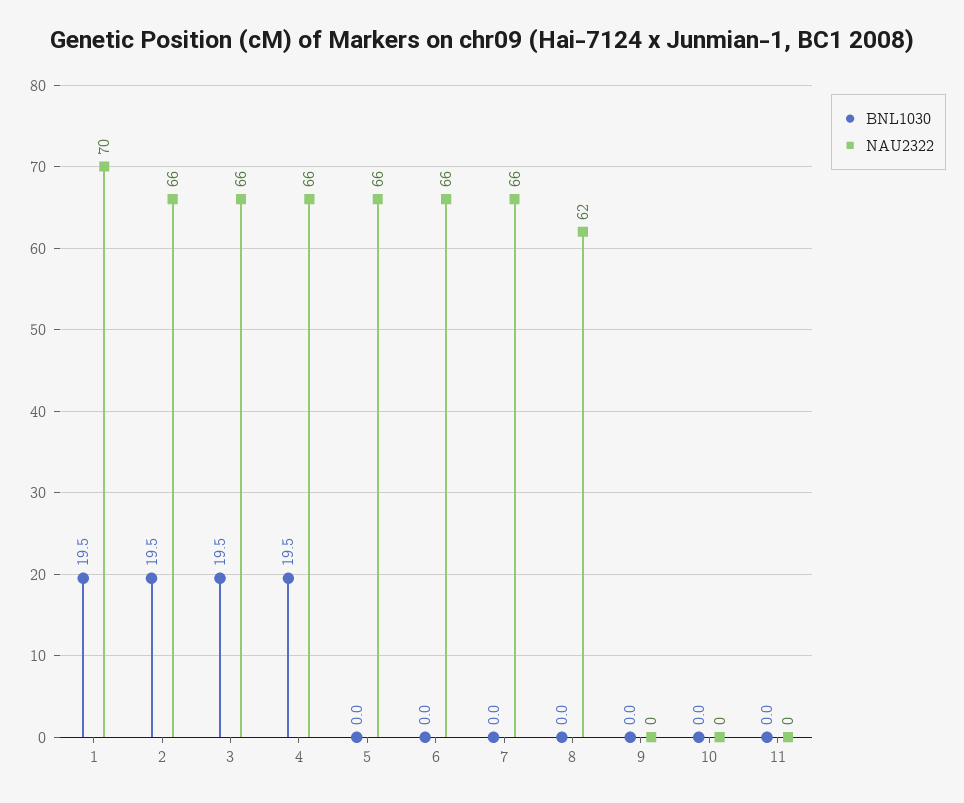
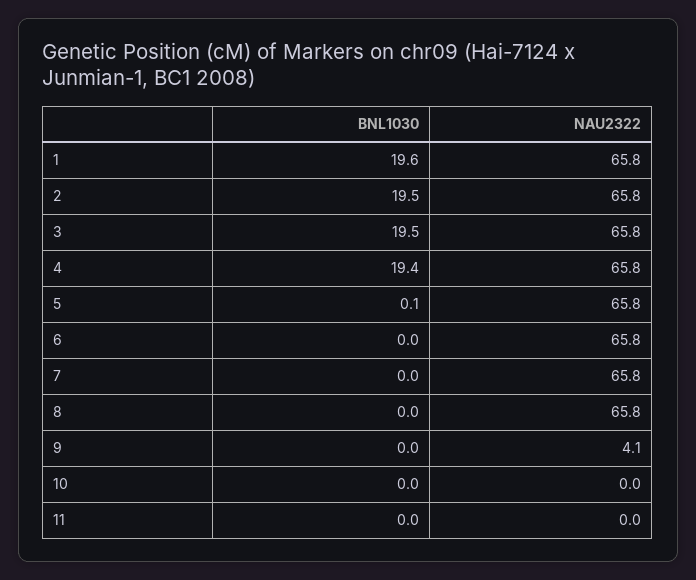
  {
    "BNL1030": {
-     "1": 19.5,
+     "1": 19.6,
      "2": 19.5,
      "3": 19.5,
-     "4": 19.5,
+     "4": 19.4,
-     "5": 0,
+     "5": 0.1,
      "6": 0,
      "7": 0,
      "8": 0,
      "9": 0,
      "10": 0,
      "11": 0
    },
    "NAU2322": {
-     "1": 70,
+     "1": 65.8,
      "2": 65.8,
      "3": 65.8,
      "4": 65.8,
      "5": 65.8,
      "6": 65.8,
      "7": 65.8,
-     "8": 62,
+     "8": 65.8,
-     "9": 0,
+     "9": 4.1,
      "10": 0,
      "11": 0
    }
  }

